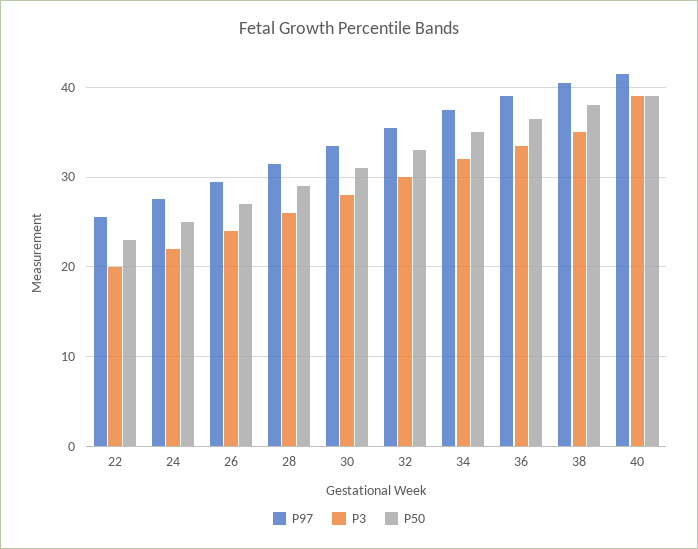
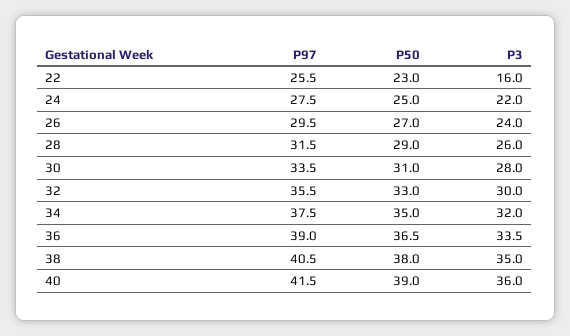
  {
    "P97": {
      "22": 25.5,
      "24": 27.5,
      "26": 29.5,
      "28": 31.5,
      "30": 33.5,
      "32": 35.5,
      "34": 37.5,
      "36": 39,
      "38": 40.5,
      "40": 41.5
    },
    "P3": {
-     "22": 20,
+     "22": 16,
      "24": 22,
      "26": 24,
      "28": 26,
      "30": 28,
      "32": 30,
      "34": 32,
      "36": 33.5,
      "38": 35,
-     "40": 39
+     "40": 36
    },
    "P50": {
      "22": 23,
      "24": 25,
      "26": 27,
      "28": 29,
      "30": 31,
      "32": 33,
      "34": 35,
      "36": 36.5,
      "38": 38,
      "40": 39
    }
  }

